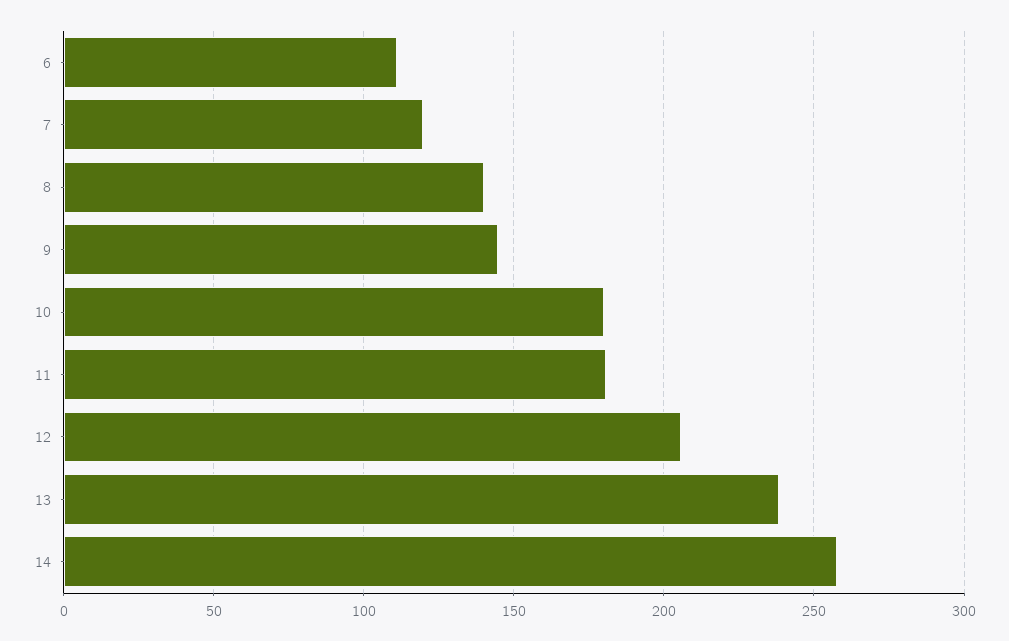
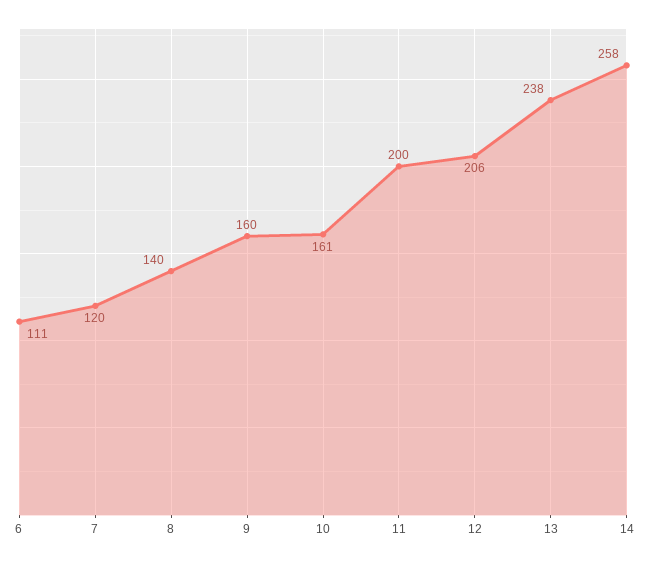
  {
    "6": 111,
    "7": 120,
    "8": 140,
-   "9": 145,
+   "9": 160,
-   "10": 180,
+   "10": 161,
-   "11": 180,
+   "11": 200,
    "12": 206,
    "13": 238,
    "14": 258
  }

